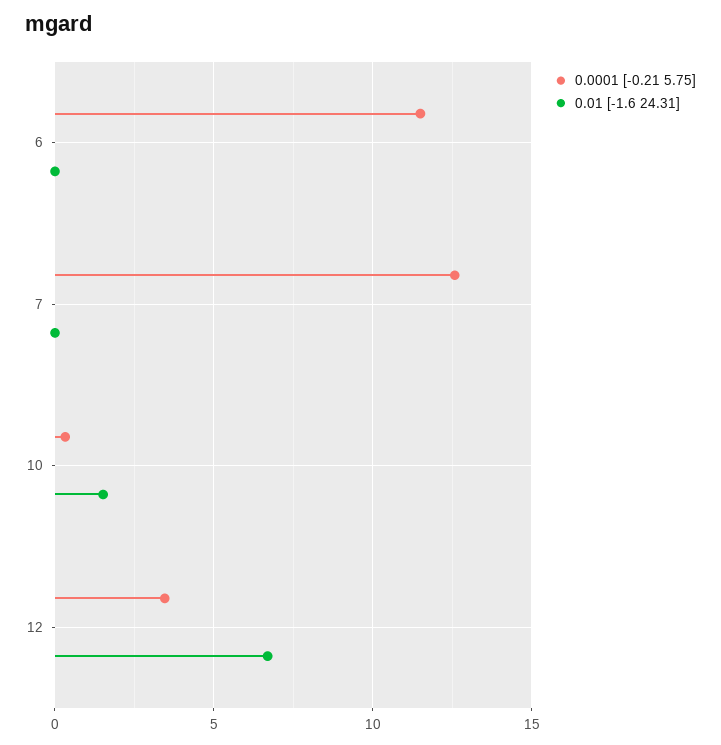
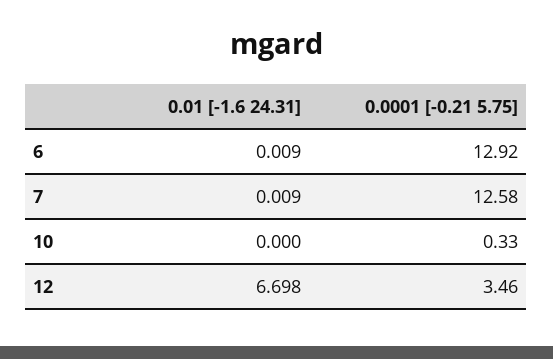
  {
    "0.0001 [-0.21 5.75]": {
-     "6": 11.5,
+     "6": 12.92,
      "7": 12.58,
      "10": 0.33,
      "12": 3.46
    },
    "0.01 [-1.6 24.31]": {
      "6": 0.009,
      "7": 0.009,
-     "10": 1.5,
+     "10": 0,
      "12": 6.698
    }
  }

